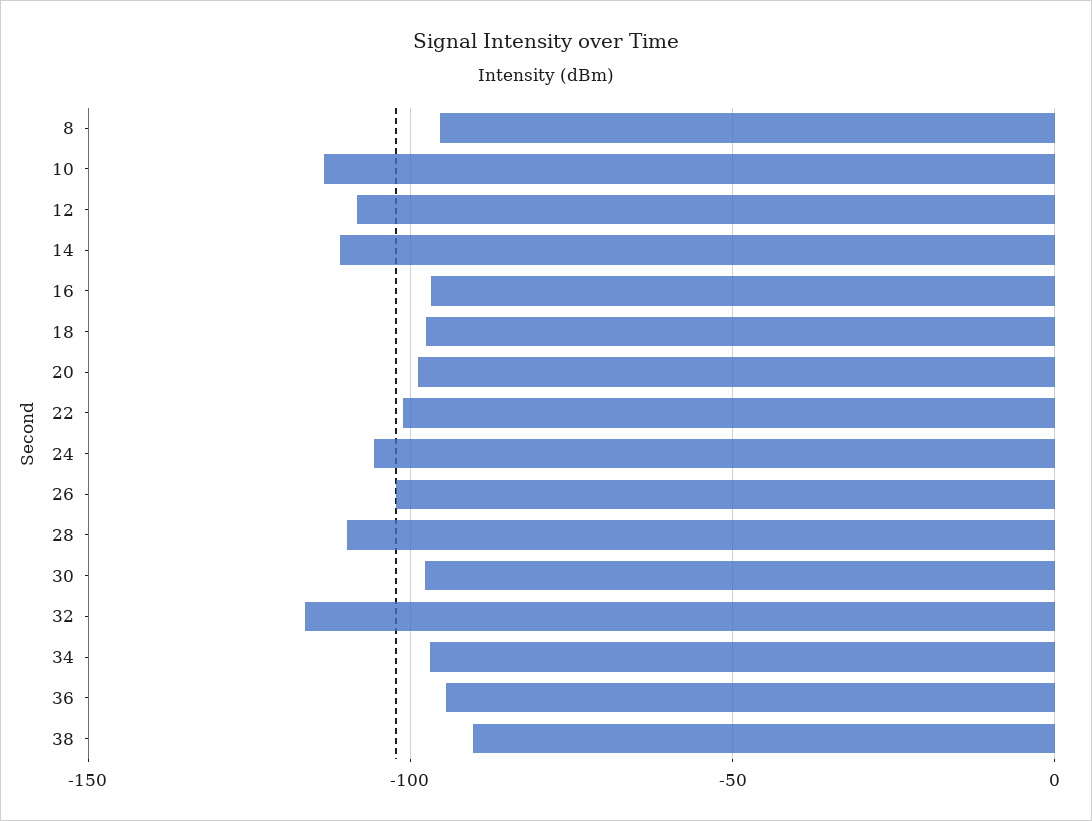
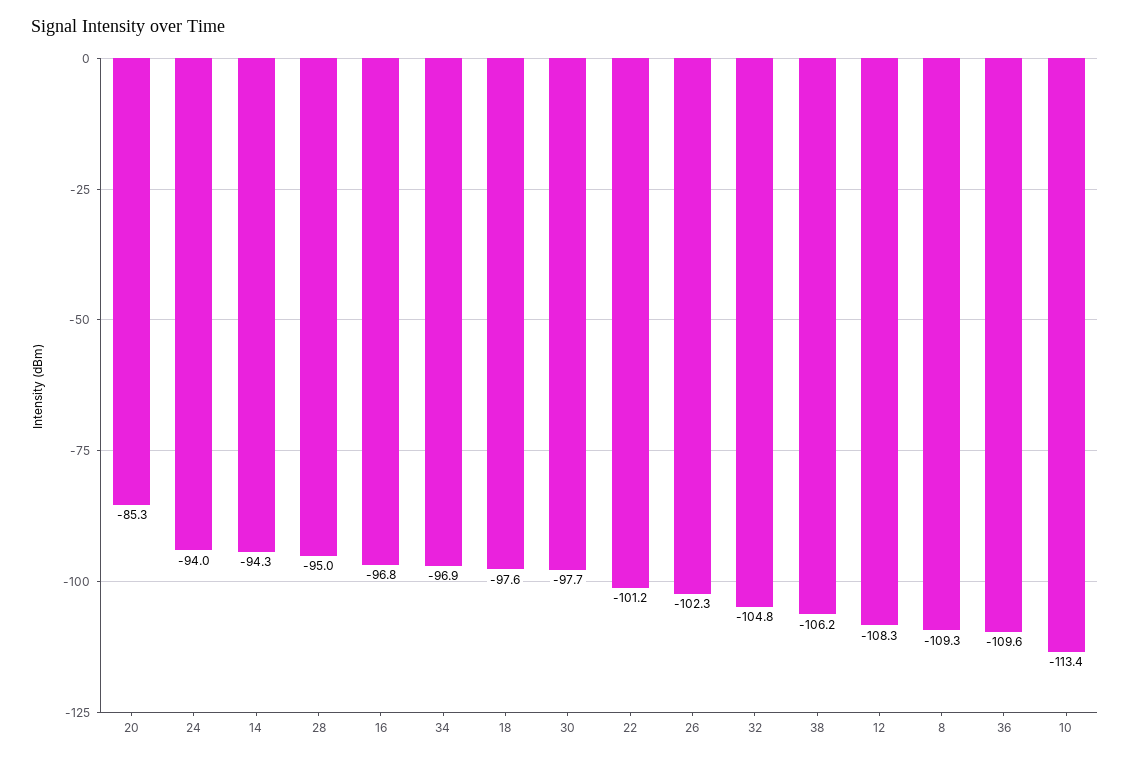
  {
-   "8": -95,
+   "8": -109.3,
    "10": -113.4,
    "12": -108.3,
-   "14": -110,
+   "14": -94.3,
    "16": -96.8,
    "18": -97.6,
-   "20": -100,
+   "20": -85.3,
    "22": -101.2,
-   "24": -105,
+   "24": -94,
    "26": -102.3,
-   "28": -110,
+   "28": -95,
    "30": -97.7,
-   "32": -115,
+   "32": -104.8,
    "34": -96.9,
-   "36": -95,
+   "36": -109.6,
-   "38": -90
+   "38": -106.2
  }

